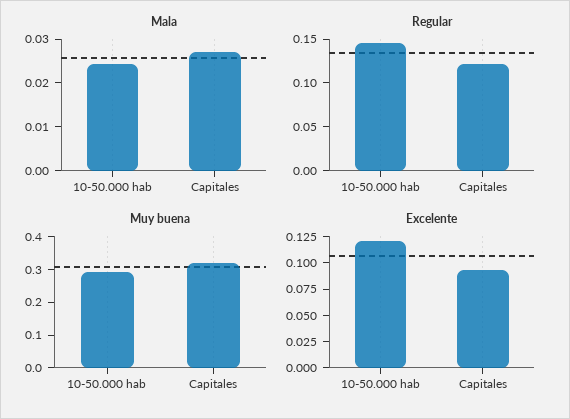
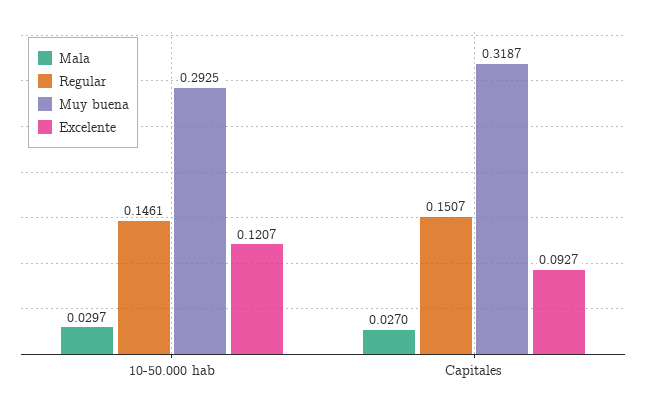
  {
    "Mala": {
-     "10-50.000 hab": 0.024,
+     "10-50.000 hab": 0.0297,
      "Capitales": 0.027
    },
    "Regular": {
      "10-50.000 hab": 0.1461,
-     "Capitales": 0.12
+     "Capitales": 0.1507
    },
    "Muy buena": {
      "10-50.000 hab": 0.2925,
      "Capitales": 0.3187
    },
    "Excelente": {
      "10-50.000 hab": 0.1207,
      "Capitales": 0.0927
    }
  }

